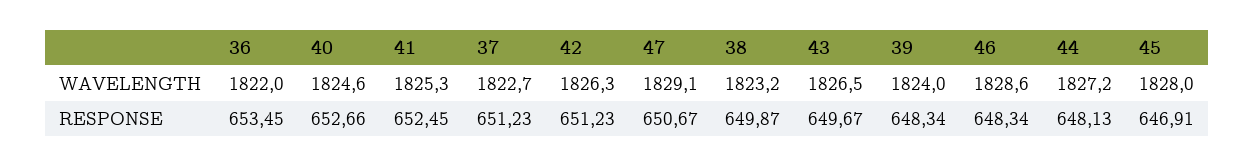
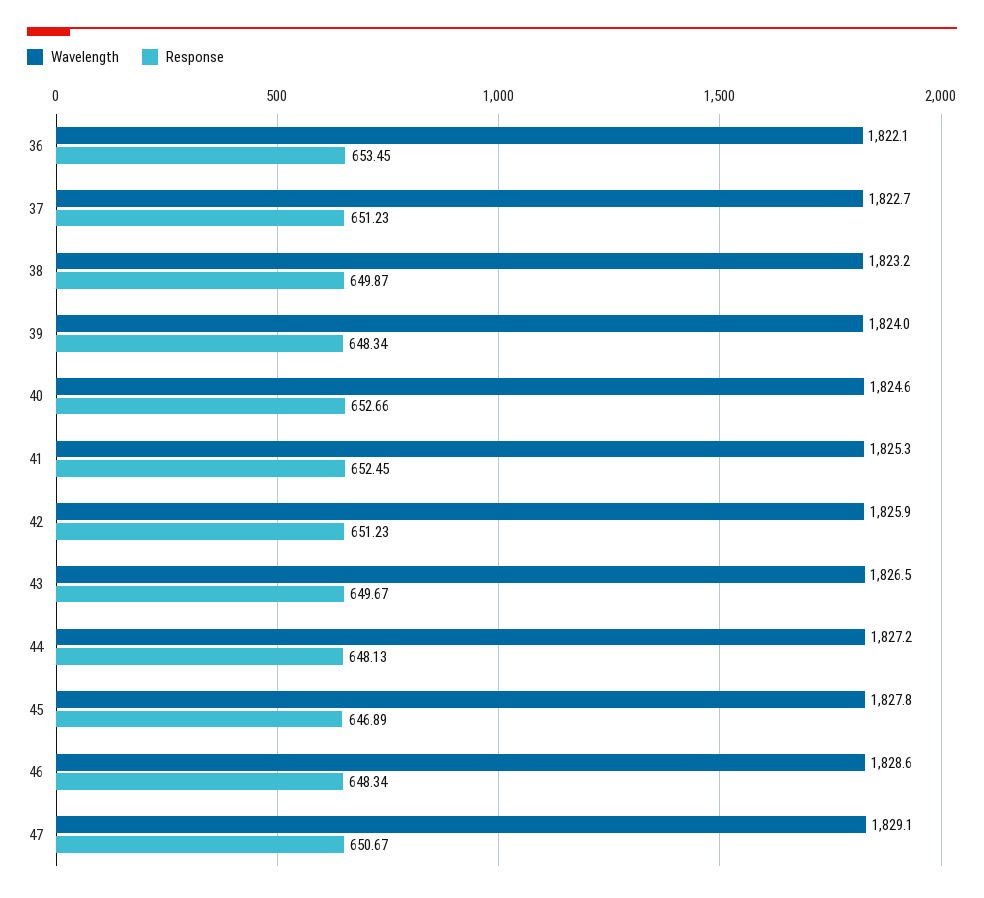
  {
    "WAVELENGTH": {
-     "36": 1822,
+     "36": 1822.1,
      "40": 1824.6,
      "41": 1825.3,
      "37": 1822.7,
-     "42": 1826.3,
+     "42": 1825.9,
      "47": 1829.1,
      "38": 1823.2,
      "43": 1826.5,
      "39": 1824,
      "46": 1828.6,
      "44": 1827.2,
-     "45": 1828
+     "45": 1827.8
    },
    "RESPONSE": {
      "36": 653.45,
      "40": 652.66,
      "41": 652.45,
      "37": 651.23,
      "42": 651.23,
      "47": 650.67,
      "38": 649.87,
      "43": 649.67,
      "39": 648.34,
      "46": 648.34,
      "44": 648.13,
-     "45": 646.91
+     "45": 646.89
    }
  }

